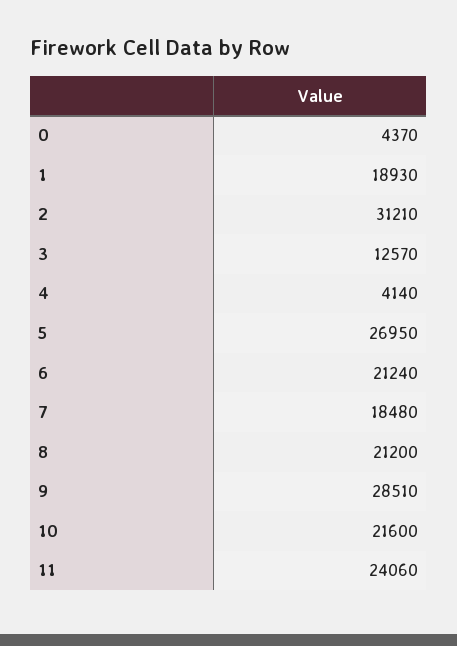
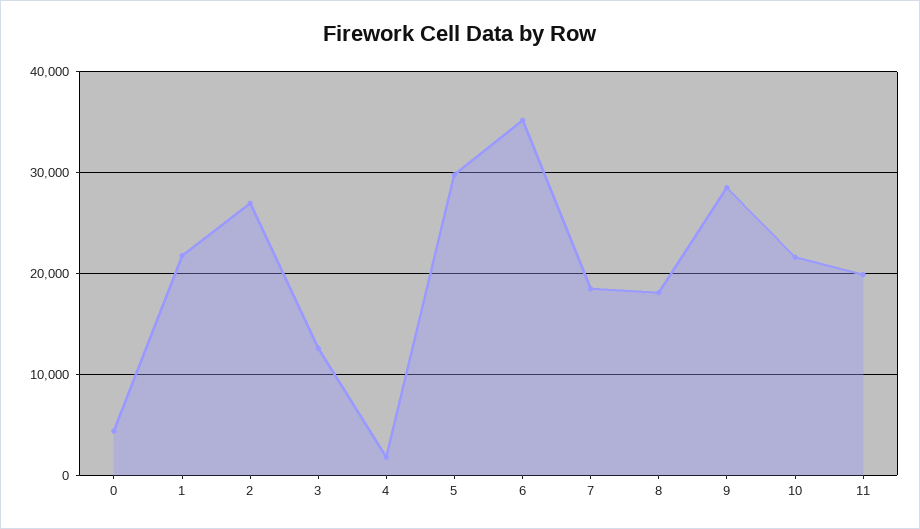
  {
    "0": 4370,
-   "1": 18930,
+   "1": 22000,
-   "2": 31210,
+   "2": 27000,
    "3": 12570,
-   "4": 4140,
+   "4": 2000,
-   "5": 26950,
+   "5": 30000,
-   "6": 21240,
+   "6": 35000,
    "7": 18480,
-   "8": 21200,
+   "8": 18000,
    "9": 28510,
    "10": 21600,
-   "11": 24060
+   "11": 20000
  }

